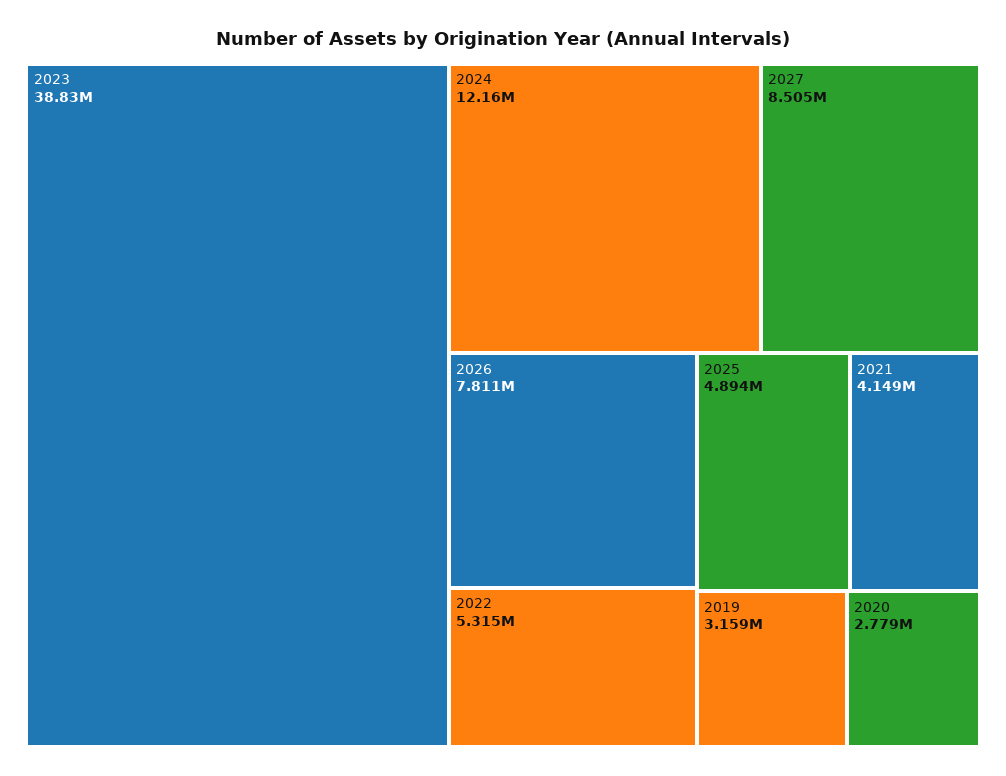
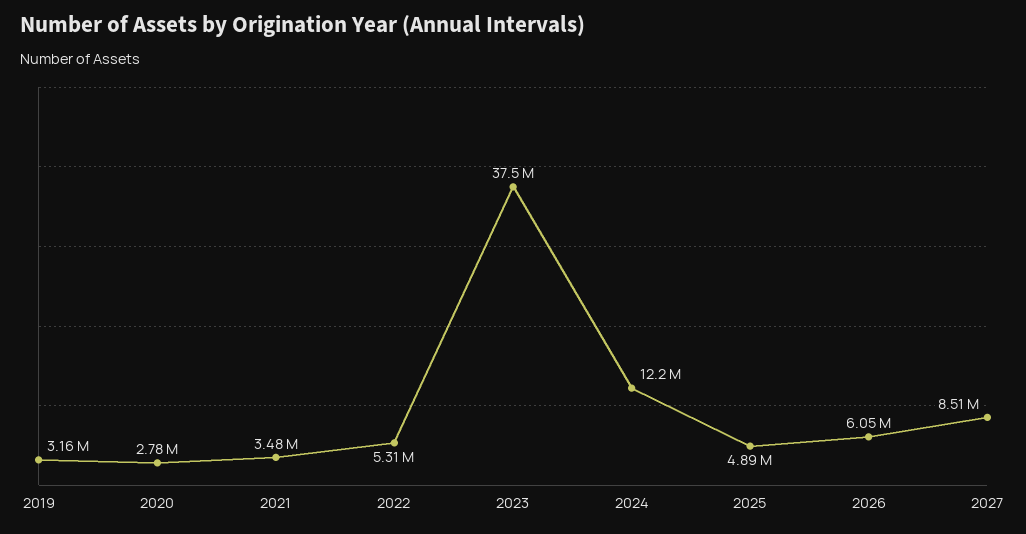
  {
-   "2023": 38830000,
+   "2023": 37500000,
    "2024": 12160000,
    "2027": 8505000,
-   "2026": 7811000,
+   "2026": 6050000,
    "2022": 5315000,
    "2025": 4894000,
-   "2021": 4149000,
+   "2021": 3480000,
    "2019": 3159000,
    "2020": 2779000
  }

